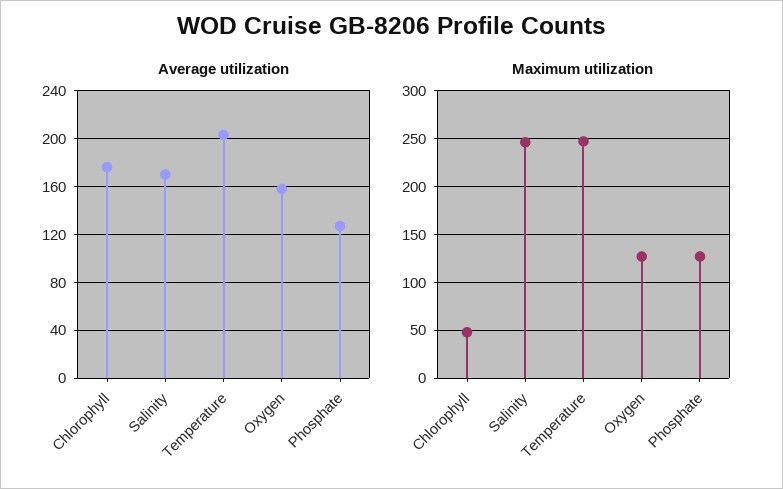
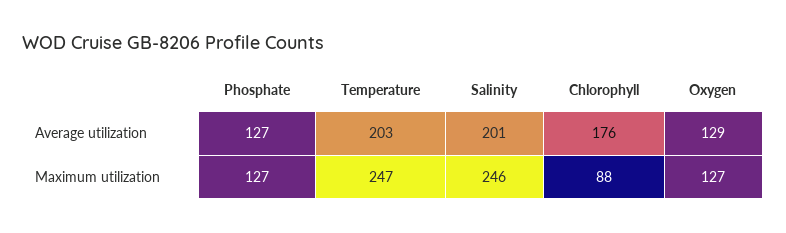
  {
    "Average utilization": {
      "Chlorophyll": 176,
-     "Salinity": 170,
+     "Salinity": 201,
      "Temperature": 203,
-     "Oxygen": 160,
+     "Oxygen": 129,
      "Phosphate": 127
    },
    "Maximum utilization": {
-     "Chlorophyll": 50,
+     "Chlorophyll": 88,
      "Salinity": 246,
      "Temperature": 247,
      "Oxygen": 127,
      "Phosphate": 127
    }
  }

